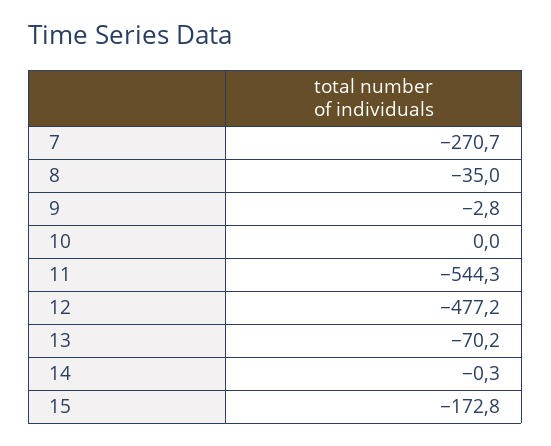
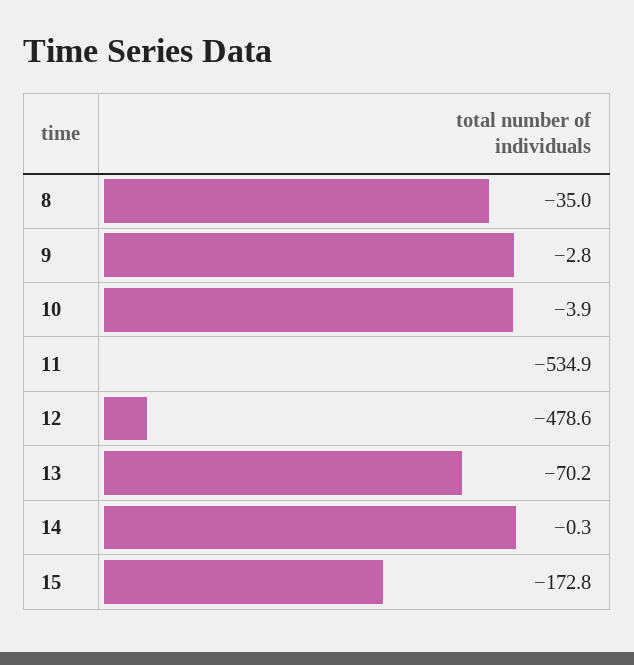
  {
-   "7": -270.7,
    "8": -35,
    "9": -2.8,
-   "10": 0,
+   "10": -3.9,
-   "11": -544.3,
+   "11": -534.9,
-   "12": -477.2,
+   "12": -478.6,
    "13": -70.2,
    "14": -0.3,
    "15": -172.8
  }

